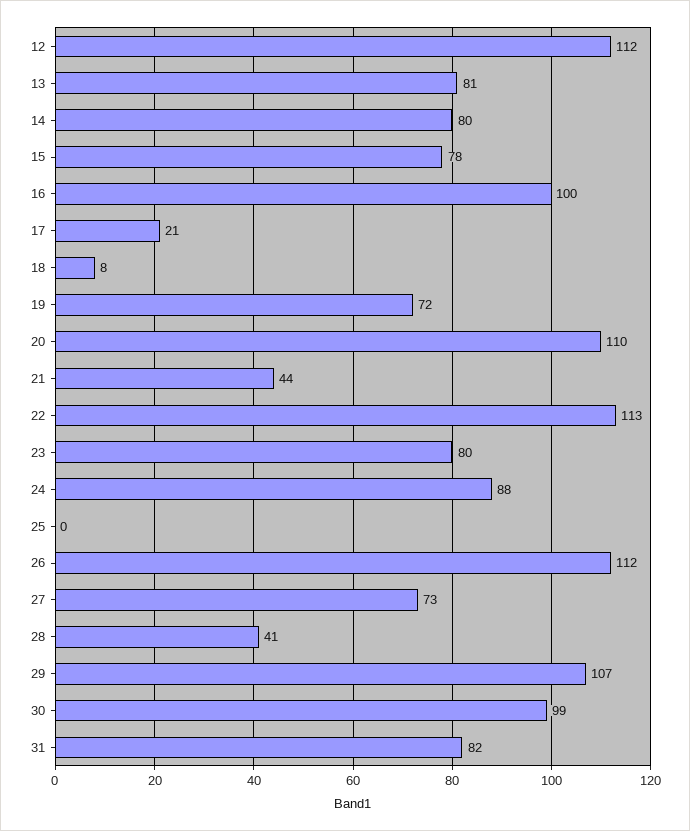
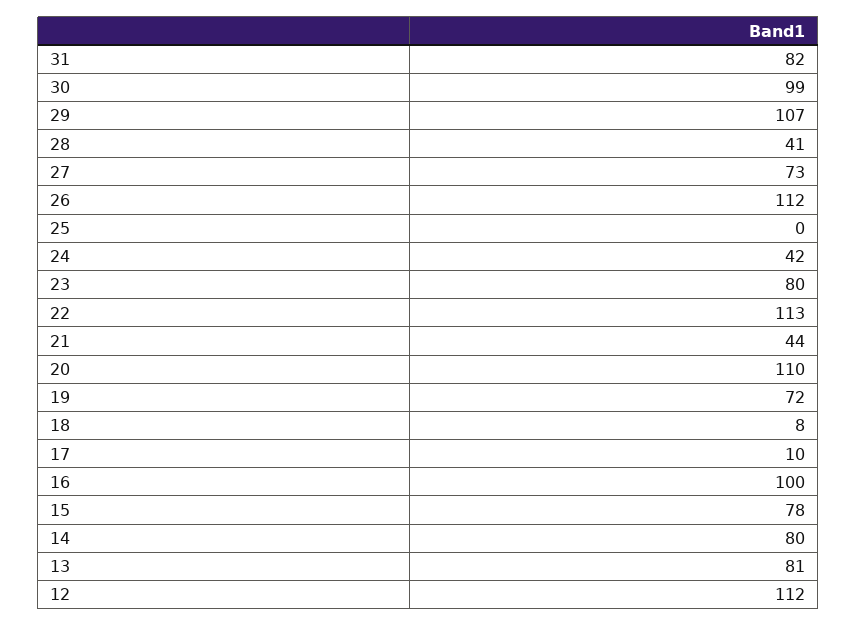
  {
    "12": 112,
    "13": 81,
    "14": 80,
    "15": 78,
    "16": 100,
-   "17": 21,
+   "17": 10,
    "18": 8,
    "19": 72,
    "20": 110,
    "21": 44,
    "22": 113,
    "23": 80,
-   "24": 88,
+   "24": 42,
    "25": 0,
    "26": 112,
    "27": 73,
    "28": 41,
    "29": 107,
    "30": 99,
    "31": 82
  }

